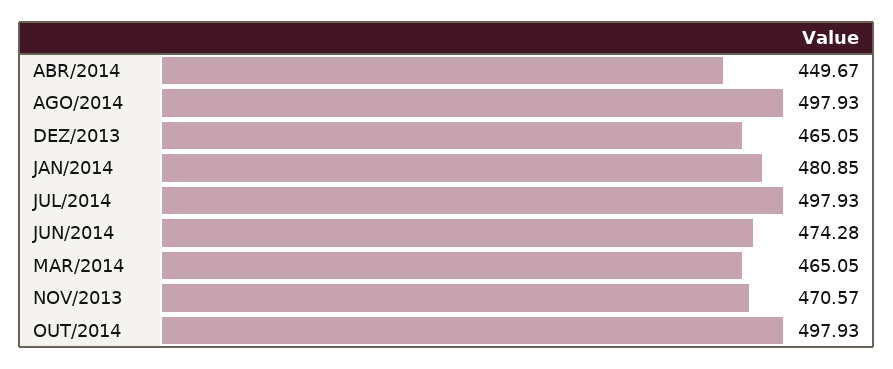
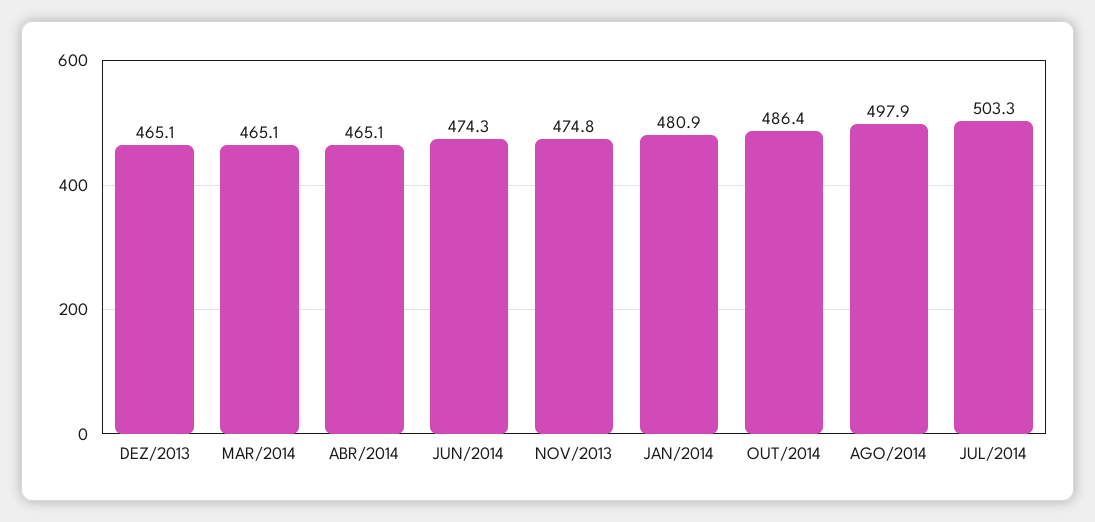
  {
-   "ABR/2014": 449.67,
+   "ABR/2014": 465.1,
    "AGO/2014": 497.93,
    "DEZ/2013": 465.05,
    "JAN/2014": 480.85,
-   "JUL/2014": 497.93,
+   "JUL/2014": 503.3,
    "JUN/2014": 474.28,
    "MAR/2014": 465.05,
-   "NOV/2013": 470.57,
+   "NOV/2013": 474.8,
-   "OUT/2014": 497.93
+   "OUT/2014": 486.4
  }

